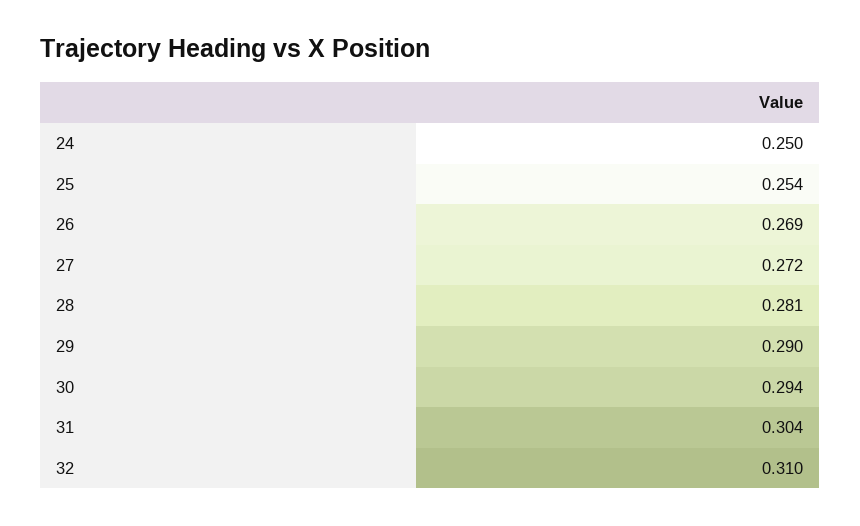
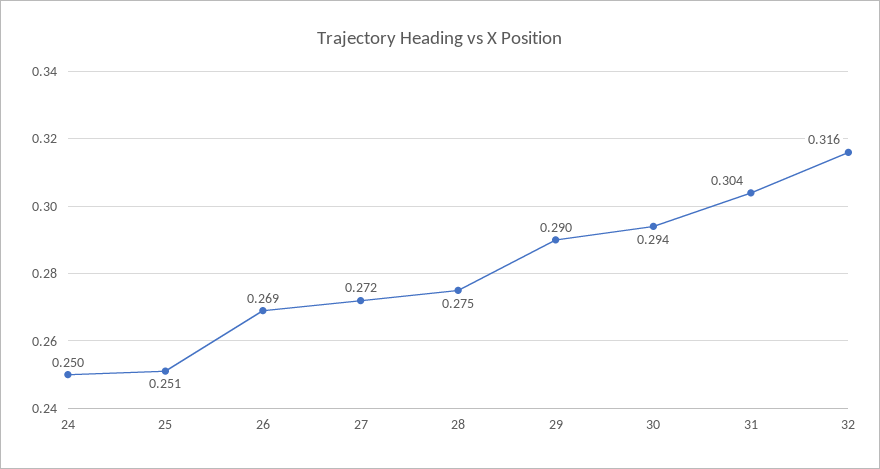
  {
    "24": 0.25,
-   "25": 0.254,
+   "25": 0.251,
    "26": 0.269,
    "27": 0.272,
-   "28": 0.281,
+   "28": 0.275,
    "29": 0.29,
    "30": 0.294,
    "31": 0.304,
-   "32": 0.31
+   "32": 0.316
  }

